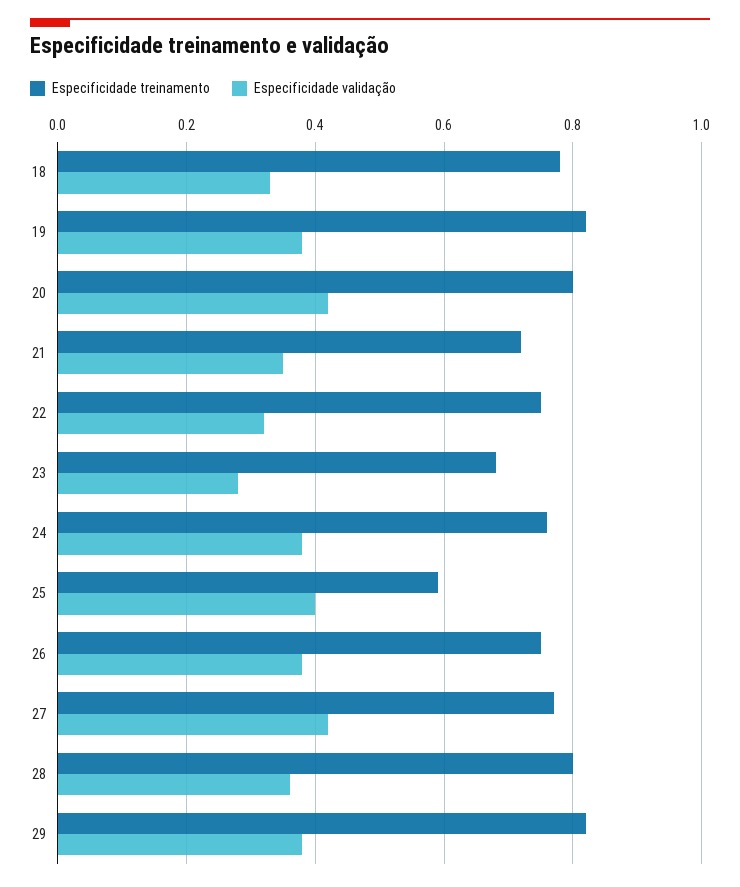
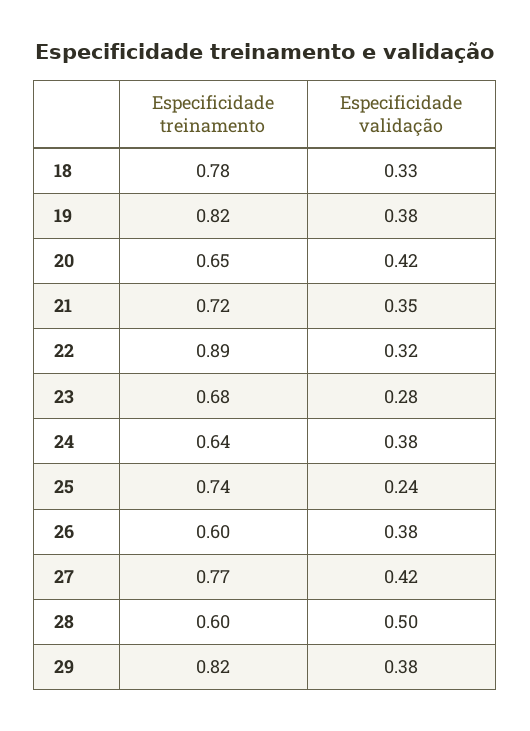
  {
    "Especificidade treinamento": {
      "18": 0.78,
      "19": 0.82,
-     "20": 0.8,
+     "20": 0.65,
      "21": 0.72,
-     "22": 0.75,
+     "22": 0.89,
      "23": 0.68,
-     "24": 0.75,
+     "24": 0.64,
-     "25": 0.6,
+     "25": 0.74,
-     "26": 0.75,
+     "26": 0.6,
      "27": 0.77,
-     "28": 0.8,
+     "28": 0.6,
      "29": 0.82
    },
    "Especificidade validação": {
      "18": 0.33,
      "19": 0.38,
      "20": 0.42,
      "21": 0.35,
      "22": 0.32,
      "23": 0.28,
      "24": 0.38,
-     "25": 0.4,
+     "25": 0.24,
      "26": 0.38,
      "27": 0.42,
-     "28": 0.35,
+     "28": 0.5,
      "29": 0.38
    }
  }

